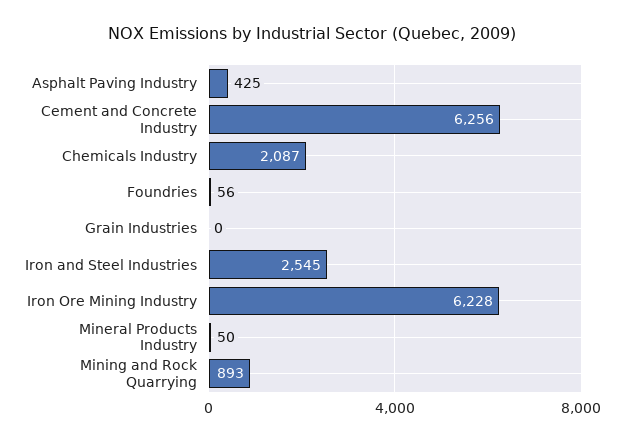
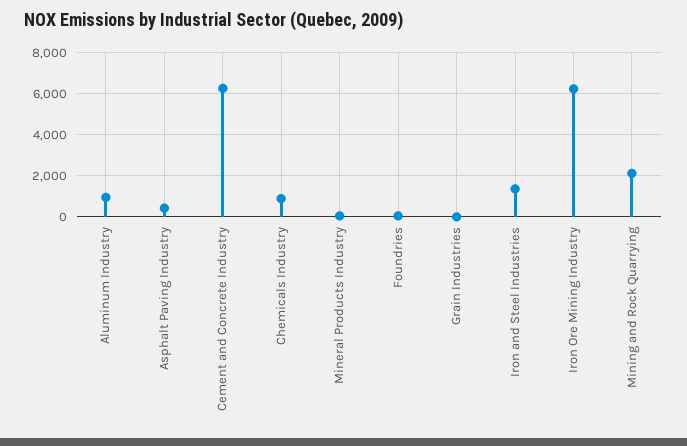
  {
    "Asphalt Paving Industry": 425,
    "Cement and Concrete Industry": 6256,
-   "Chemicals Industry": 2087,
+   "Chemicals Industry": 1000,
    "Foundries": 56,
    "Grain Industries": 0,
-   "Iron and Steel Industries": 2545,
+   "Iron and Steel Industries": 1500,
    "Iron Ore Mining Industry": 6228,
    "Mineral Products Industry": 50,
-   "Mining and Rock Quarrying": 893
+   "Mining and Rock Quarrying": 2000,
+   "Aluminum Industry": 1000
  }

